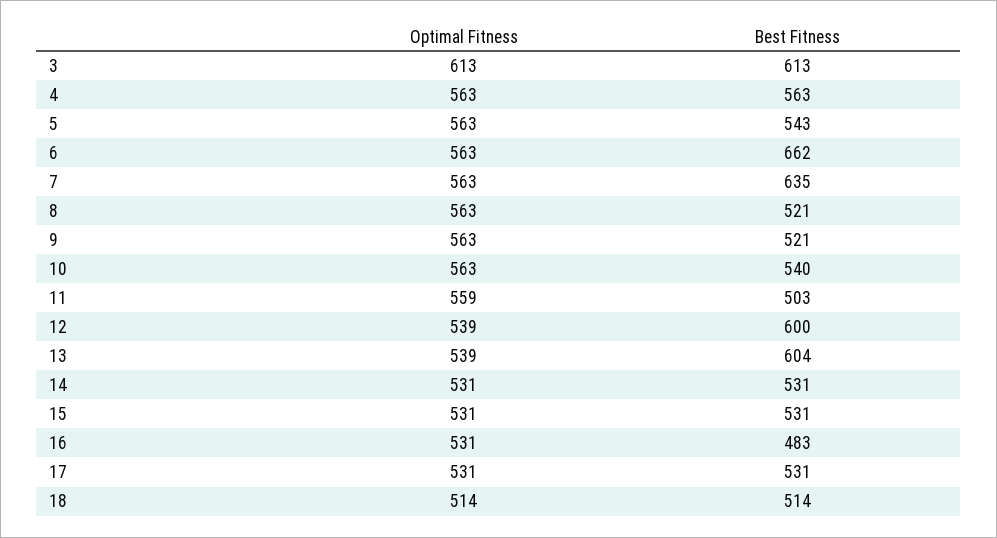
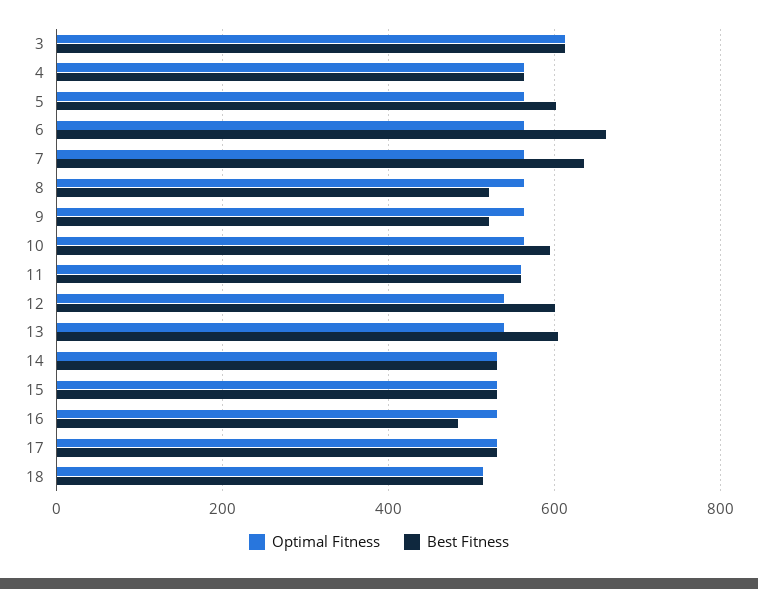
  {
    "Optimal Fitness": {
      "3": 613,
      "4": 563,
      "5": 563,
      "6": 563,
      "7": 563,
      "8": 563,
      "9": 563,
      "10": 563,
      "11": 559,
      "12": 539,
      "13": 539,
      "14": 531,
      "15": 531,
      "16": 531,
      "17": 531,
      "18": 514
    },
    "Best Fitness": {
      "3": 613,
      "4": 563,
-     "5": 543,
+     "5": 600,
      "6": 662,
      "7": 635,
      "8": 521,
      "9": 521,
-     "10": 540,
+     "10": 600,
-     "11": 503,
+     "11": 560,
      "12": 600,
      "13": 604,
      "14": 531,
      "15": 531,
      "16": 483,
      "17": 531,
      "18": 514
    }
  }

